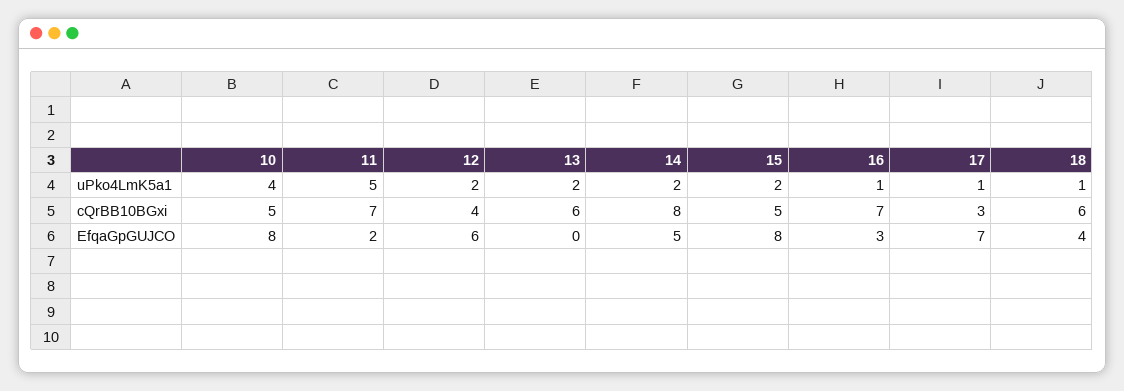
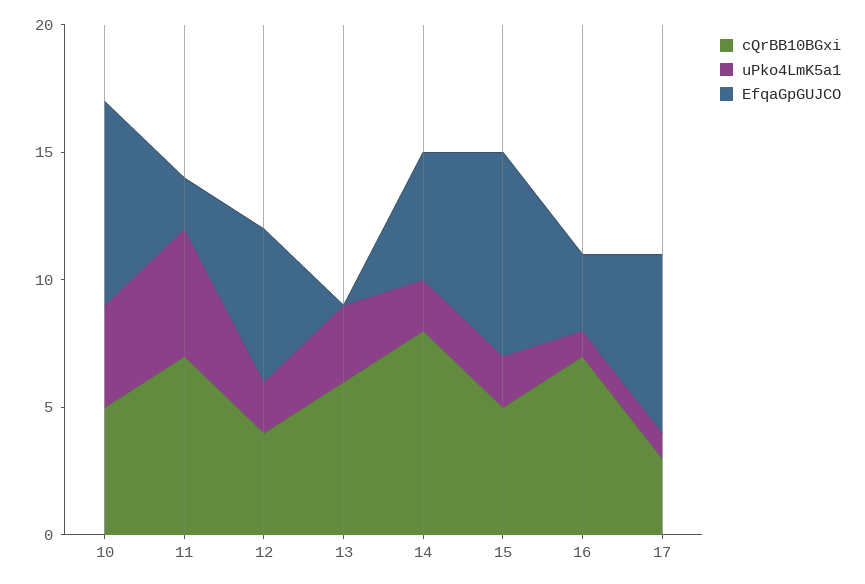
  {
    "uPko4LmK5a1": {
      "10": 4,
      "11": 5,
      "12": 2,
-     "13": 2,
+     "13": 3,
      "14": 2,
      "15": 2,
      "16": 1,
-     "17": 1,
+     "17": 1
-     "18": 1
    },
    "cQrBB10BGxi": {
      "10": 5,
      "11": 7,
      "12": 4,
      "13": 6,
      "14": 8,
      "15": 5,
      "16": 7,
-     "17": 3,
+     "17": 3
-     "18": 6
    },
    "EfqaGpGUJCO": {
      "10": 8,
      "11": 2,
      "12": 6,
      "13": 0,
      "14": 5,
      "15": 8,
      "16": 3,
-     "17": 7,
+     "17": 7
-     "18": 4
    }
  }

